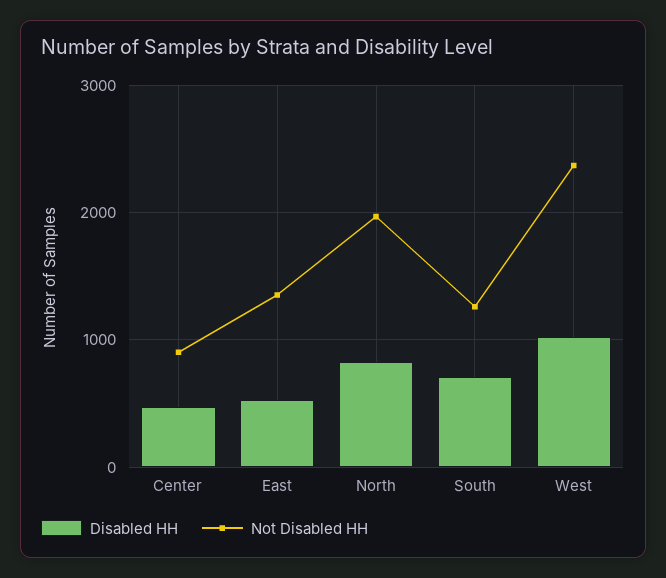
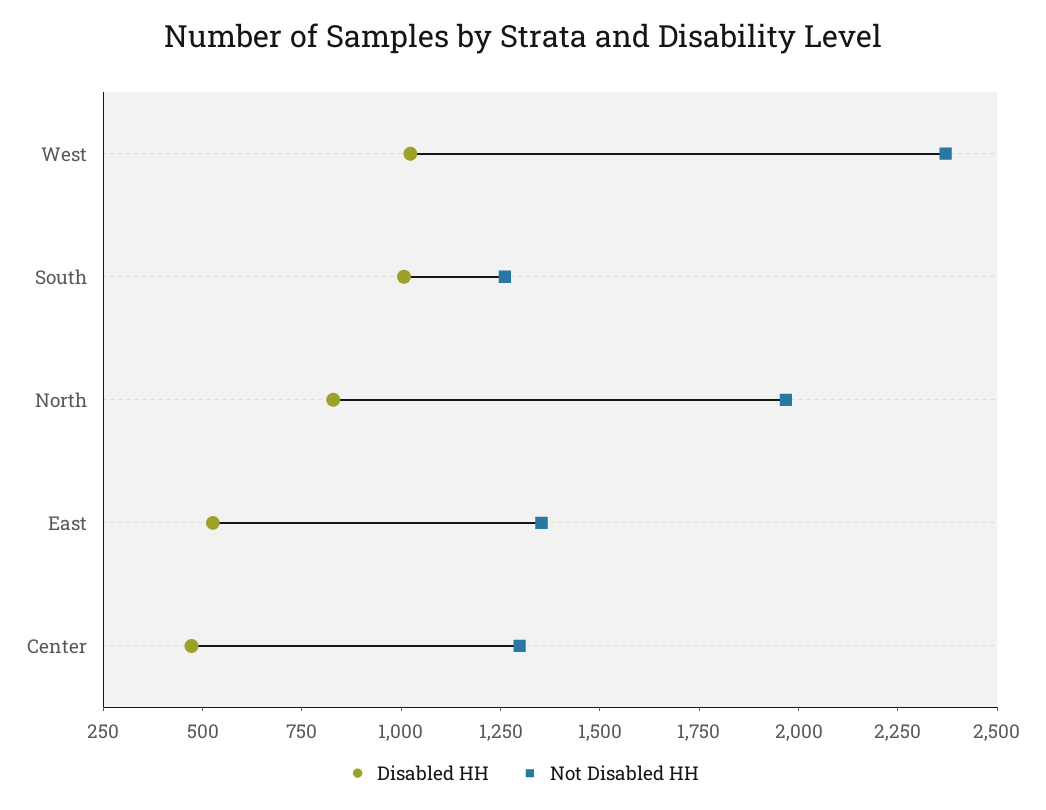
  {
    "Disabled HH": {
      "Center": 450,
      "East": 550,
      "North": 850,
-     "South": 700,
+     "South": 1000,
      "West": 1000
    },
    "Not Disabled HH": {
-     "Center": 900,
+     "Center": 1300,
      "East": 1350,
      "North": 1950,
      "South": 1250,
      "West": 2350
    }
  }

